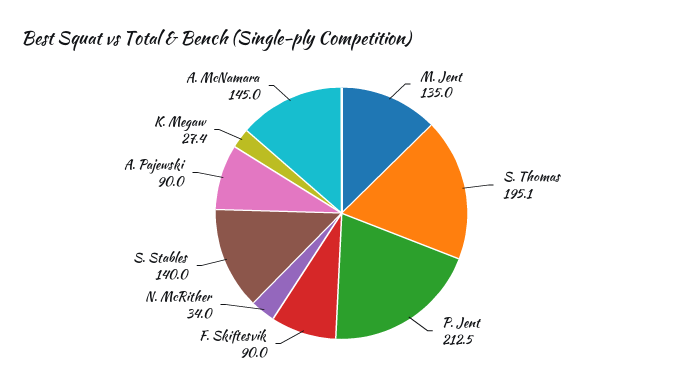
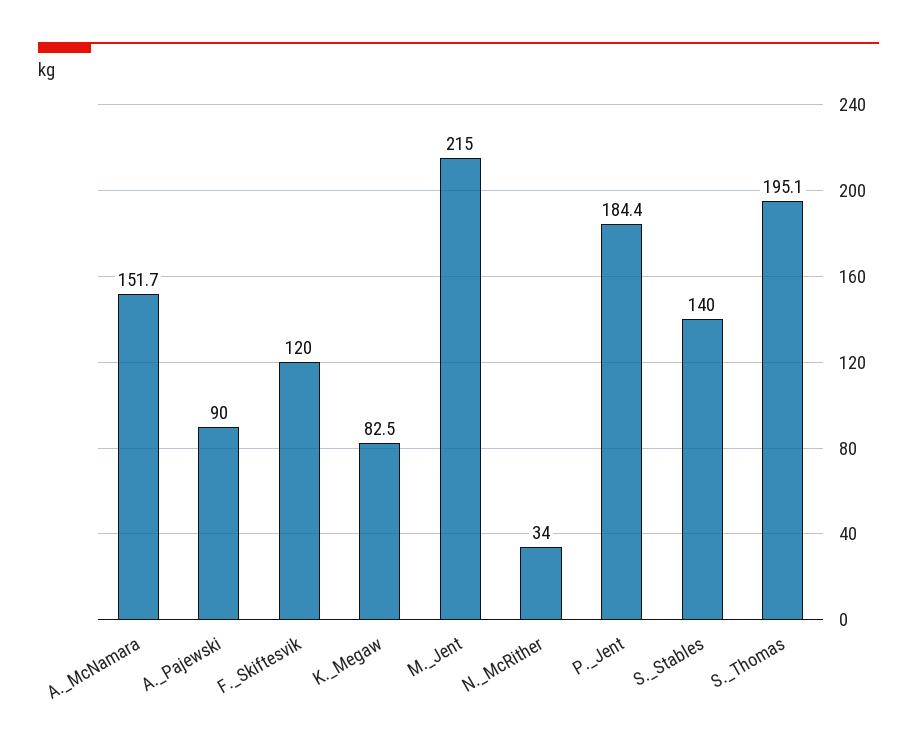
  {
-   "M. Jent": 135,
+   "M. Jent": 215,
    "S. Thomas": 195.1,
-   "P. Jent": 212.5,
+   "P. Jent": 184.4,
-   "F. Skiftesvik": 90,
+   "F. Skiftesvik": 120,
    "N. McRither": 34,
    "S. Stables": 140,
    "A. Pajewski": 90,
-   "K. Megaw": 27.4,
+   "K. Megaw": 82.5,
-   "A. McNamara": 145
+   "A. McNamara": 151.7
  }

